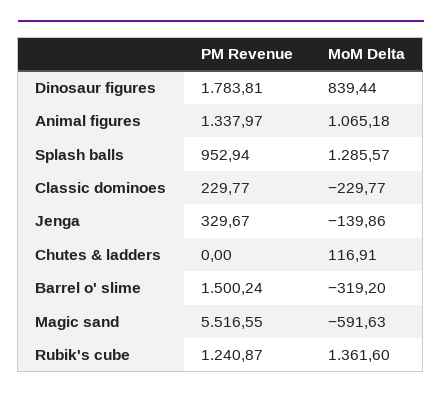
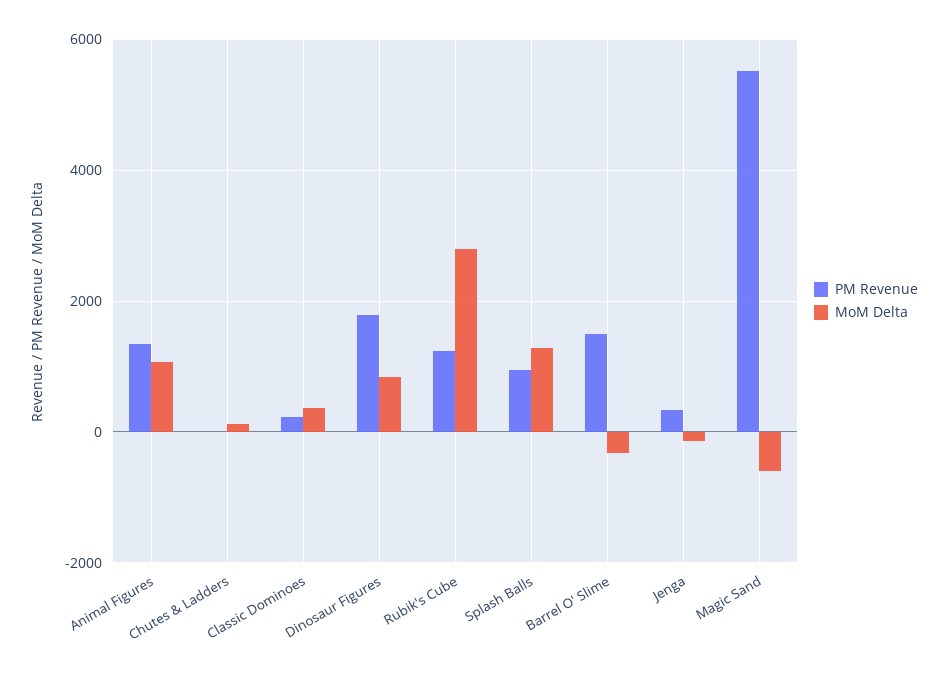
  {
    "PM Revenue": {
      "Dinosaur figures": 1783.81,
      "Animal figures": 1337.97,
      "Splash balls": 952.94,
      "Classic dominoes": 229.77,
      "Jenga": 329.67,
      "Chutes & ladders": 0,
      "Barrel o' slime": 1500.24,
      "Magic sand": 5516.55,
      "Rubik's cube": 1240.87
    },
    "MoM Delta": {
      "Dinosaur figures": 839.44,
      "Animal figures": 1065.18,
      "Splash balls": 1285.57,
-     "Classic dominoes": -229.77,
+     "Classic dominoes": 400,
      "Jenga": -139.86,
      "Chutes & ladders": 116.91,
      "Barrel o' slime": -319.2,
      "Magic sand": -591.63,
-     "Rubik's cube": 1361.6
+     "Rubik's cube": 2800
    }
  }

